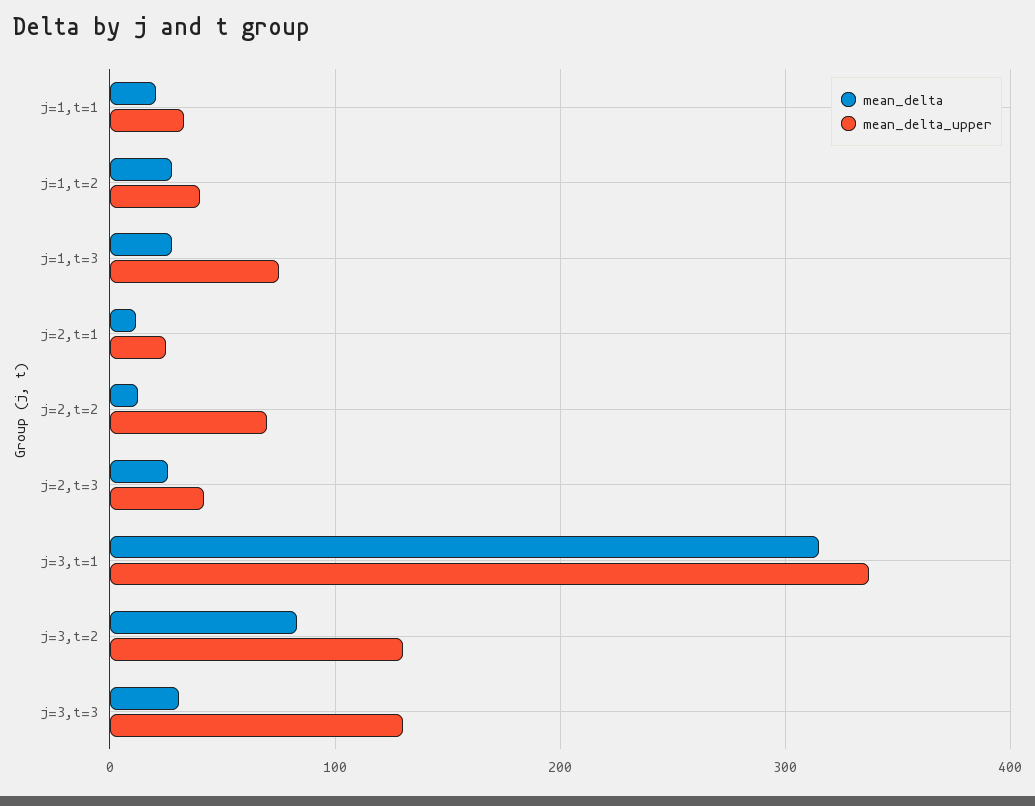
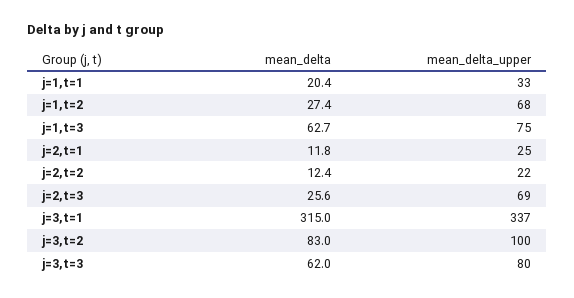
  {
    "mean_delta": {
      "j=1,t=1": 20.4,
      "j=1,t=2": 27.4,
-     "j=1,t=3": 30,
+     "j=1,t=3": 62.7,
      "j=2,t=1": 11.8,
      "j=2,t=2": 12.4,
      "j=2,t=3": 25.6,
      "j=3,t=1": 315,
      "j=3,t=2": 83,
-     "j=3,t=3": 30
+     "j=3,t=3": 62
    },
    "mean_delta_upper": {
      "j=1,t=1": 33,
-     "j=1,t=2": 40,
+     "j=1,t=2": 68,
      "j=1,t=3": 75,
      "j=2,t=1": 25,
-     "j=2,t=2": 70,
+     "j=2,t=2": 22,
-     "j=2,t=3": 40,
+     "j=2,t=3": 69,
      "j=3,t=1": 337,
-     "j=3,t=2": 130,
+     "j=3,t=2": 100,
-     "j=3,t=3": 130
+     "j=3,t=3": 80
    }
  }

